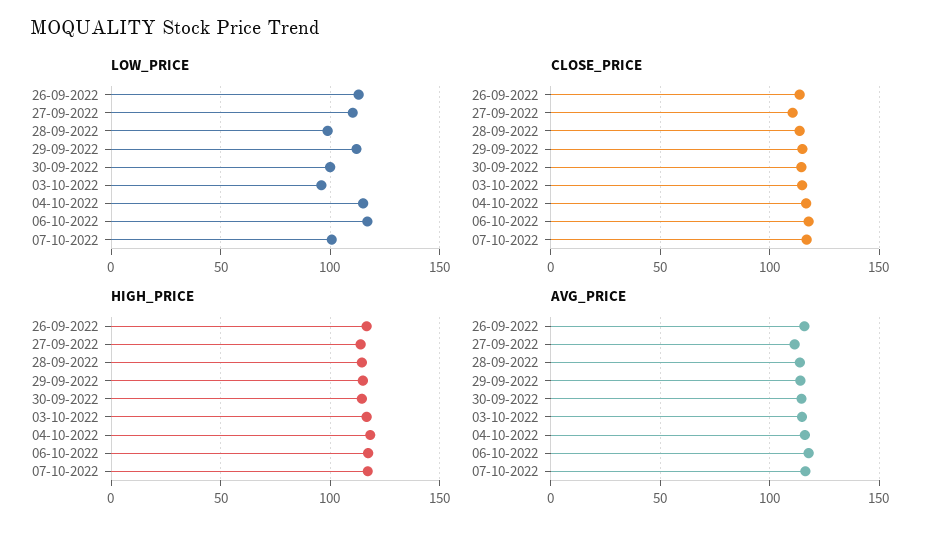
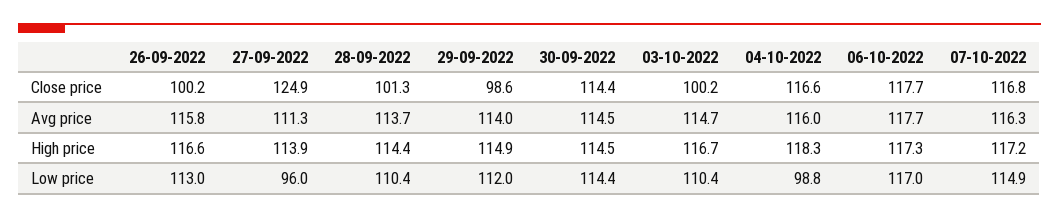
  {
    "LOW_PRICE": {
      "26-09-2022": 113,
-     "27-09-2022": 110,
+     "27-09-2022": 96,
-     "28-09-2022": 100,
+     "28-09-2022": 110.4,
      "29-09-2022": 112,
-     "30-09-2022": 100,
+     "30-09-2022": 114.4,
-     "03-10-2022": 95,
+     "03-10-2022": 110.4,
-     "04-10-2022": 115,
+     "04-10-2022": 98.8,
      "06-10-2022": 117,
-     "07-10-2022": 100
+     "07-10-2022": 114.9
    },
    "CLOSE_PRICE": {
-     "26-09-2022": 115,
+     "26-09-2022": 100.2,
-     "27-09-2022": 110,
+     "27-09-2022": 124.9,
-     "28-09-2022": 115,
+     "28-09-2022": 101.3,
-     "29-09-2022": 115,
+     "29-09-2022": 98.6,
      "30-09-2022": 114.4,
-     "03-10-2022": 115,
+     "03-10-2022": 100.2,
      "04-10-2022": 116.6,
      "06-10-2022": 117.7,
      "07-10-2022": 116.8
    },
    "HIGH_PRICE": {
      "26-09-2022": 116.6,
      "27-09-2022": 113.9,
      "28-09-2022": 114.4,
      "29-09-2022": 114.9,
      "30-09-2022": 114.5,
      "03-10-2022": 116.7,
      "04-10-2022": 118.3,
      "06-10-2022": 117.3,
      "07-10-2022": 117.2
    },
    "AVG_PRICE": {
      "26-09-2022": 115.8,
      "27-09-2022": 111.3,
      "28-09-2022": 113.7,
      "29-09-2022": 114,
      "30-09-2022": 114.5,
      "03-10-2022": 114.7,
      "04-10-2022": 116,
      "06-10-2022": 117.7,
      "07-10-2022": 116.3
    }
  }

